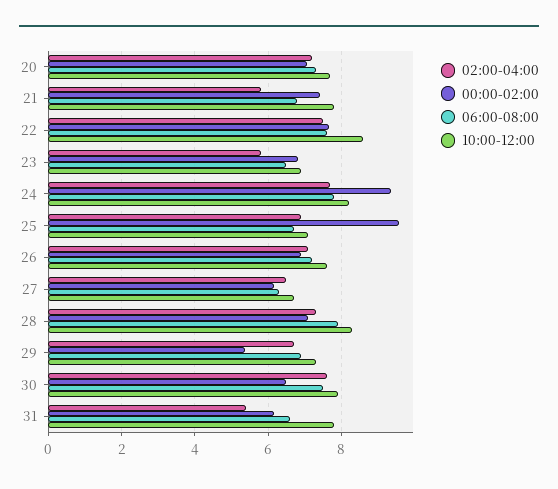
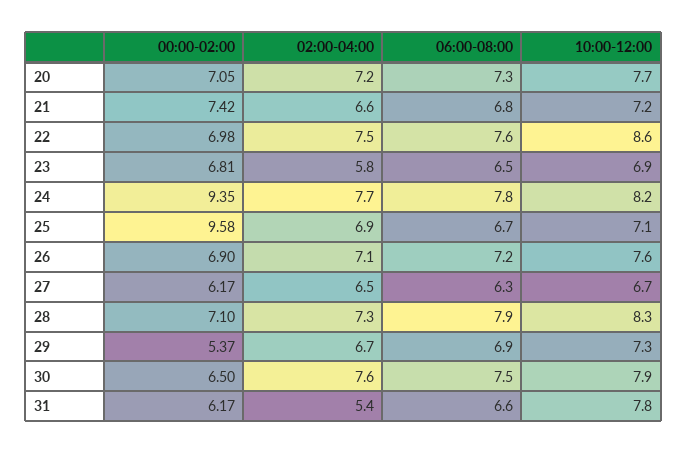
  {
    "02:00-04:00": {
      "20": 7.2,
-     "21": 5.8,
+     "21": 6.6,
      "22": 7.5,
      "23": 5.8,
      "24": 7.7,
      "25": 6.9,
      "26": 7.1,
      "27": 6.5,
      "28": 7.3,
      "29": 6.7,
      "30": 7.6,
      "31": 5.4
    },
    "00:00-02:00": {
      "20": 7.05,
      "21": 7.42,
-     "22": 7.6,
+     "22": 6.98,
      "23": 6.81,
      "24": 9.35,
      "25": 9.58,
      "26": 6.9,
      "27": 6.17,
      "28": 7.1,
      "29": 5.37,
      "30": 6.5,
      "31": 6.17
    },
    "06:00-08:00": {
      "20": 7.3,
      "21": 6.8,
      "22": 7.6,
      "23": 6.5,
      "24": 7.8,
      "25": 6.7,
      "26": 7.2,
      "27": 6.3,
      "28": 7.9,
      "29": 6.9,
      "30": 7.5,
      "31": 6.6
    },
    "10:00-12:00": {
      "20": 7.7,
-     "21": 7.8,
+     "21": 7.2,
      "22": 8.6,
      "23": 6.9,
      "24": 8.2,
      "25": 7.1,
      "26": 7.6,
      "27": 6.7,
      "28": 8.3,
      "29": 7.3,
      "30": 7.9,
      "31": 7.8
    }
  }

